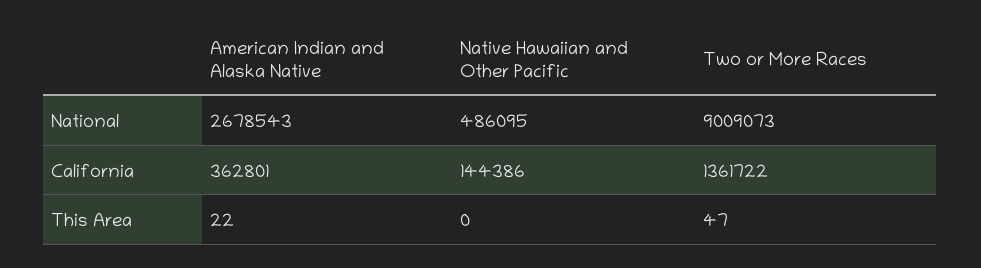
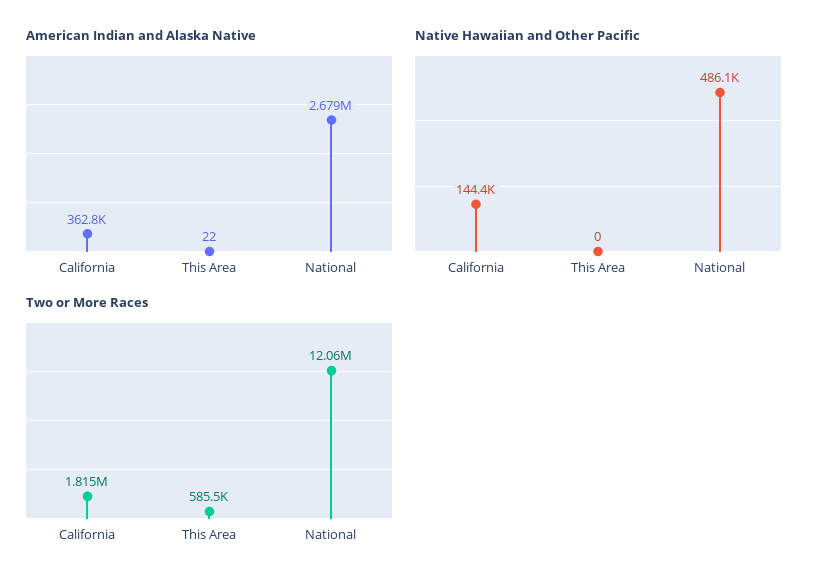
  {
    "American Indian and Alaska Native": {
      "National": 2678543,
      "California": 362801,
      "This Area": 22
    },
    "Native Hawaiian and Other Pacific": {
      "National": 486095,
      "California": 144386,
      "This Area": 0
    },
    "Two or More Races": {
-     "National": 9009073,
+     "National": 12060000,
-     "California": 1361722,
+     "California": 1815000,
-     "This Area": 47
+     "This Area": 585500
    }
  }

